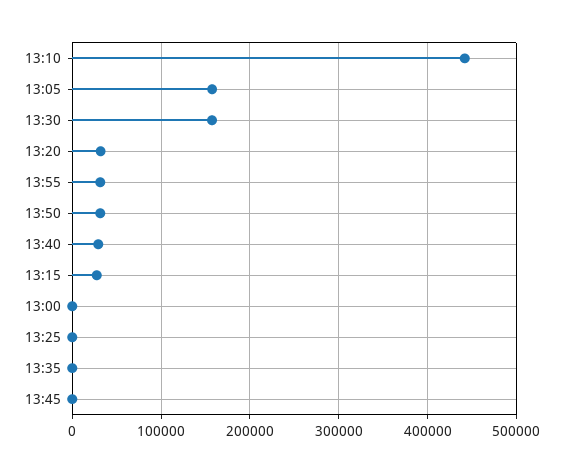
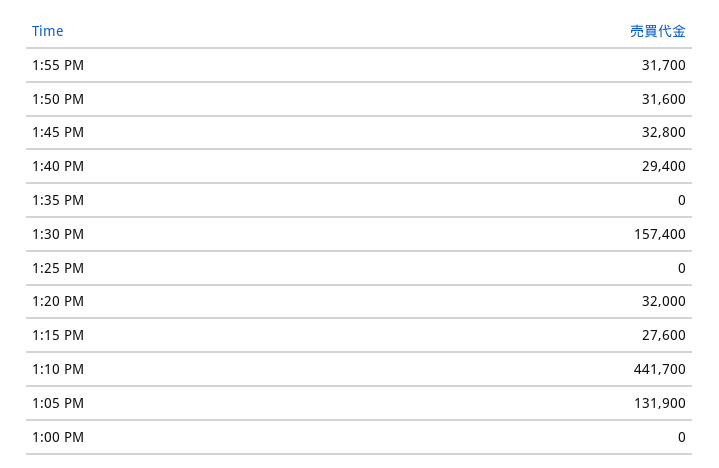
  {
    "13:10": 441700,
-   "13:05": 160000,
+   "13:05": 131900,
    "13:30": 157400,
    "13:20": 32000,
    "13:55": 31700,
    "13:50": 31600,
    "13:40": 29400,
    "13:15": 27600,
    "13:00": 0,
    "13:25": 0,
    "13:35": 0,
-   "13:45": 0
+   "13:45": 32800
  }

